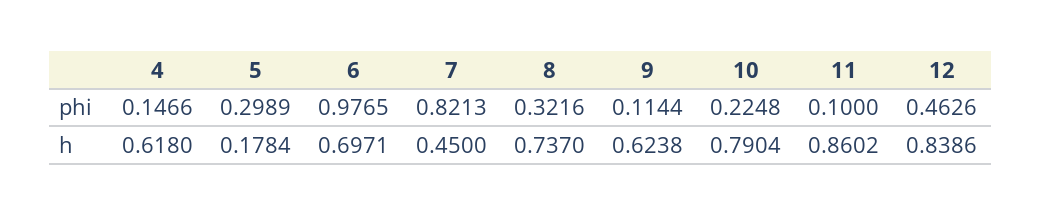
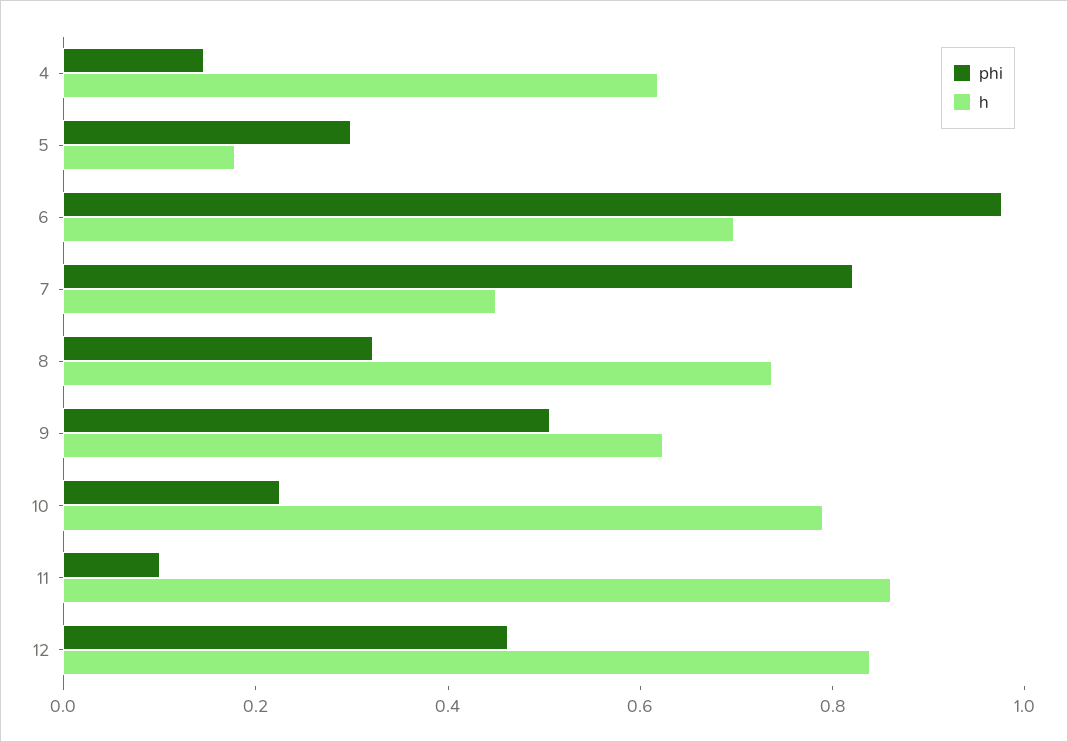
  {
    "phi": {
      "4": 0.1466,
      "5": 0.2989,
      "6": 0.9765,
      "7": 0.8213,
      "8": 0.3216,
-     "9": 0.1144,
+     "9": 0.5,
      "10": 0.2248,
      "11": 0.1,
      "12": 0.4626
    },
    "h": {
      "4": 0.618,
      "5": 0.1784,
      "6": 0.6971,
      "7": 0.45,
      "8": 0.737,
      "9": 0.6238,
      "10": 0.7904,
      "11": 0.8602,
      "12": 0.8386
    }
  }

